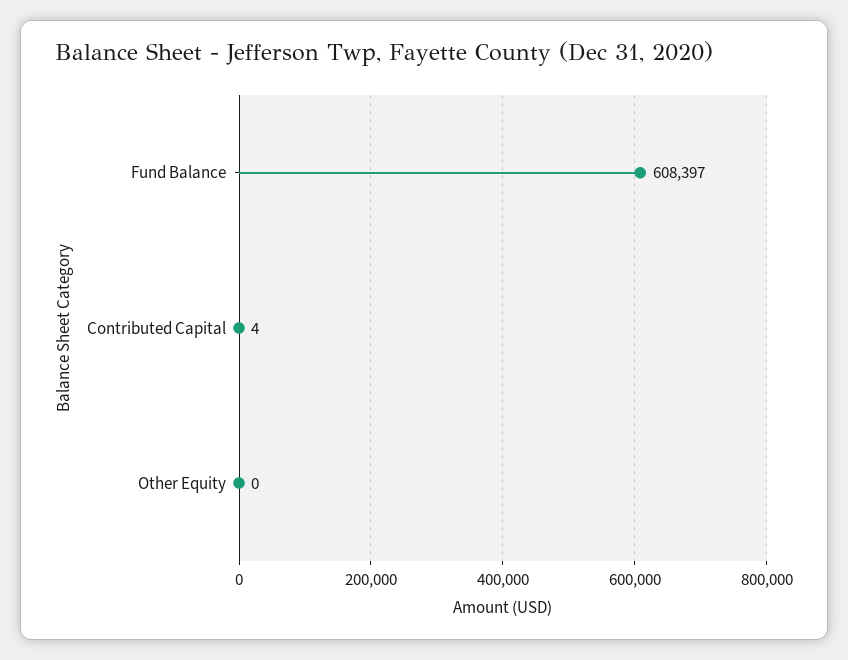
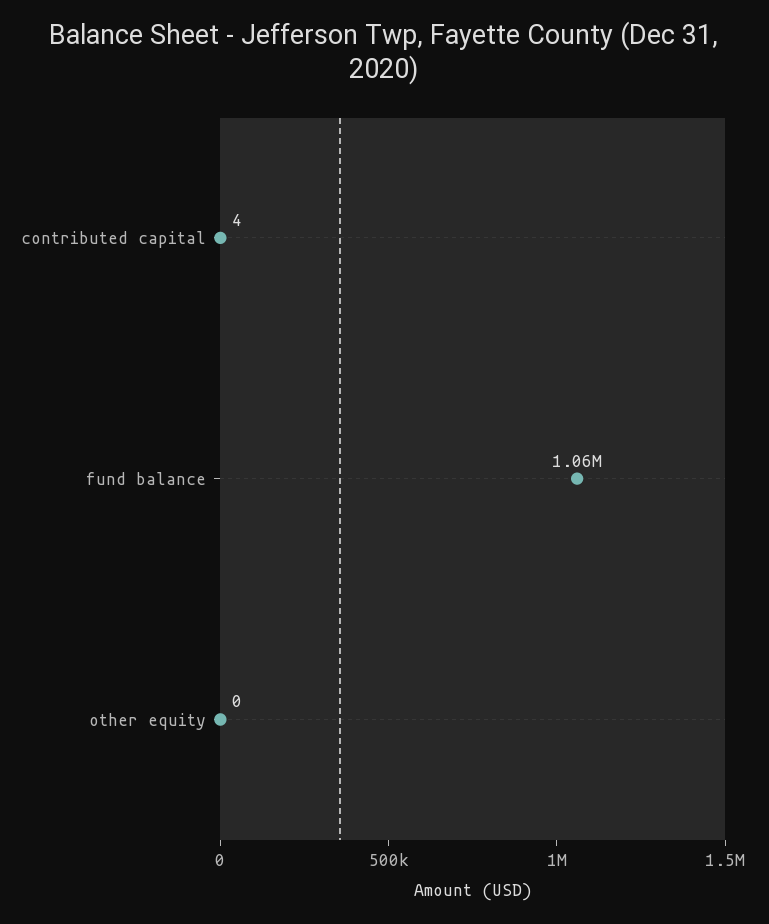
  {
-   "Fund Balance": 608397,
+   "Fund Balance": 1060000,
    "Contributed Capital": 4,
    "Other Equity": 0
  }

